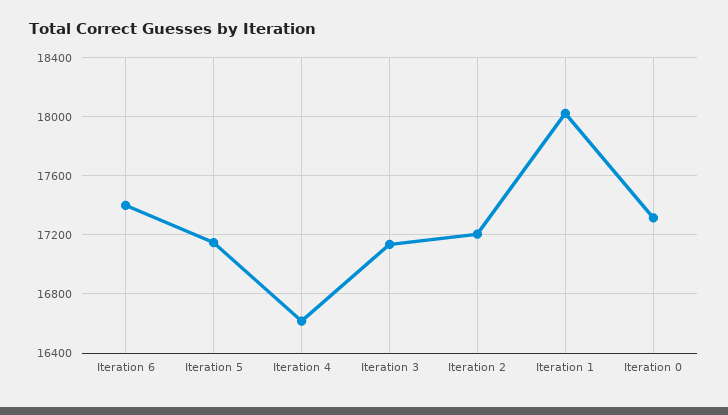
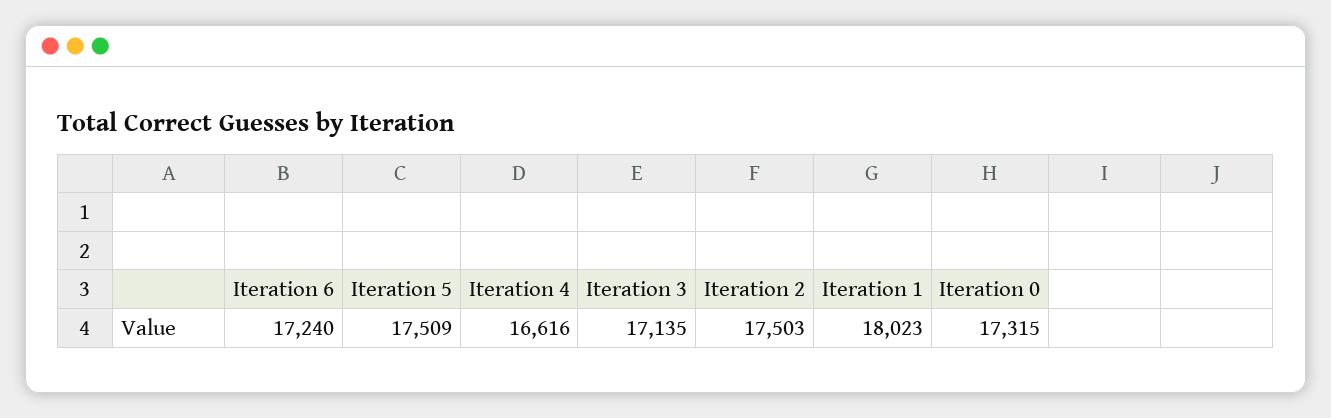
  {
-   "Iteration 6": 17400,
+   "Iteration 6": 17240,
-   "Iteration 5": 17150,
+   "Iteration 5": 17509,
    "Iteration 4": 16616,
    "Iteration 3": 17135,
-   "Iteration 2": 17200,
+   "Iteration 2": 17503,
    "Iteration 1": 18023,
    "Iteration 0": 17315
  }

